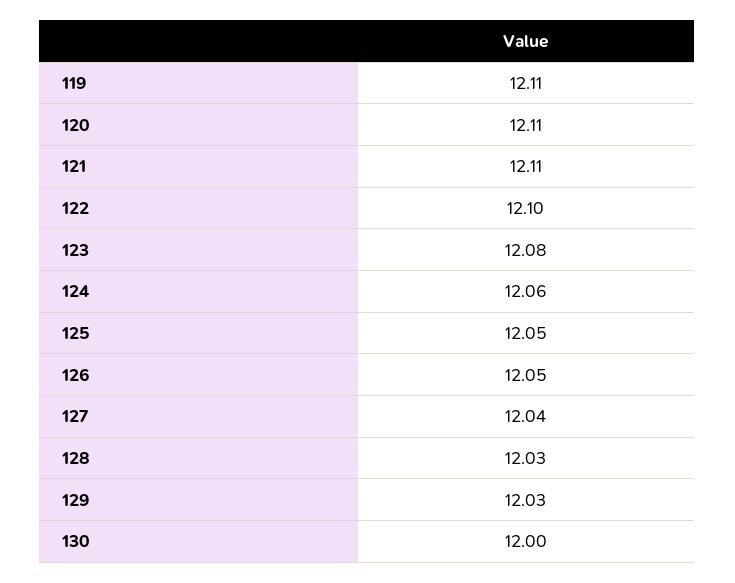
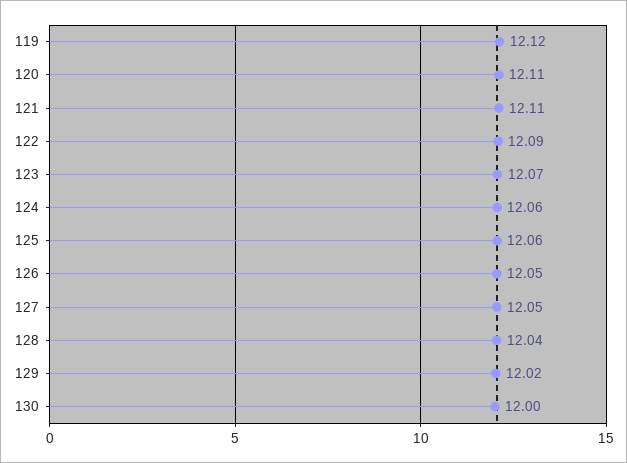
  {
-   "119": 12.11,
+   "119": 12.12,
    "120": 12.11,
    "121": 12.11,
-   "122": 12.1,
+   "122": 12.09,
-   "123": 12.08,
+   "123": 12.07,
    "124": 12.06,
-   "125": 12.05,
+   "125": 12.06,
    "126": 12.05,
-   "127": 12.04,
+   "127": 12.05,
-   "128": 12.03,
+   "128": 12.04,
-   "129": 12.03,
+   "129": 12.02,
    "130": 12
  }

